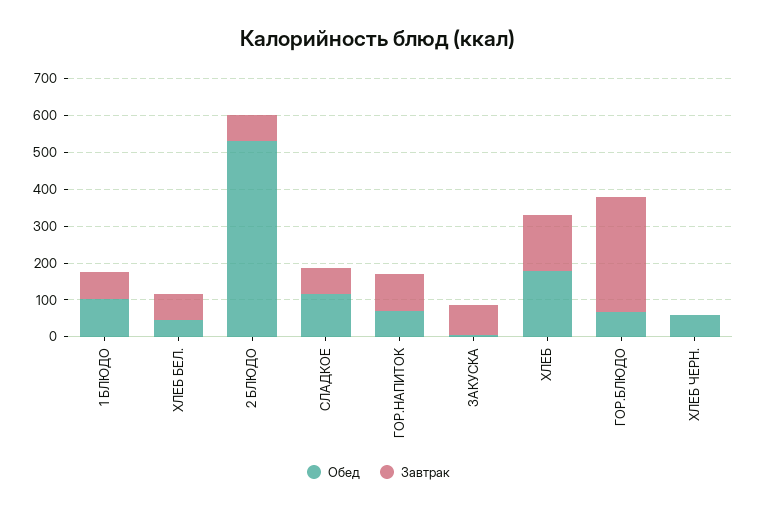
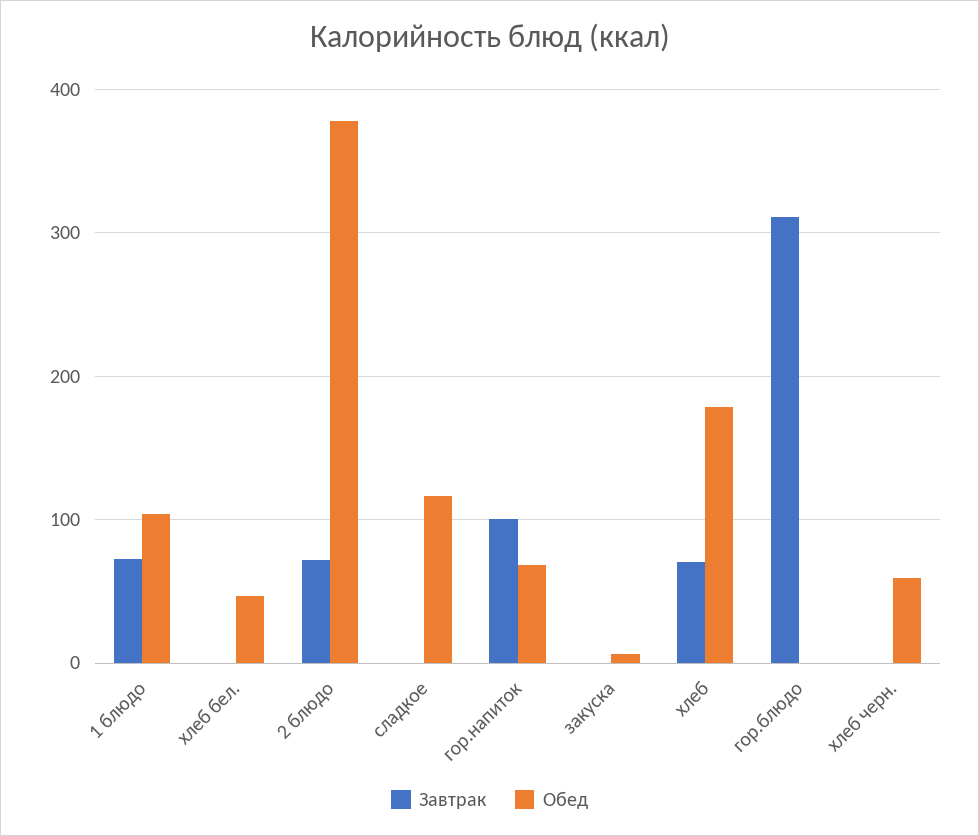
  {
    "Обед": {
      "1 БЛЮДО": 100,
      "ХЛЕБ БЕЛ.": 50,
-     "2 БЛЮДО": 525,
+     "2 БЛЮДО": 380,
      "СЛАДКОЕ": 120,
      "ГОР.НАПИТОК": 70,
      "ЗАКУСКА": 10,
      "ХЛЕБ": 180,
-     "ГОР.БЛЮДО": 75,
+     "ГОР.БЛЮДО": 0,
      "ХЛЕБ ЧЕРН.": 60
    },
    "Завтрак": {
      "1 БЛЮДО": 70,
-     "ХЛЕБ БЕЛ.": 75,
+     "ХЛЕБ БЕЛ.": 0,
      "2 БЛЮДО": 70,
-     "СЛАДКОЕ": 75,
+     "СЛАДКОЕ": 0,
      "ГОР.НАПИТОК": 100,
-     "ЗАКУСКА": 75,
+     "ЗАКУСКА": 0,
-     "ХЛЕБ": 150,
+     "ХЛЕБ": 70,
      "ГОР.БЛЮДО": 310,
      "ХЛЕБ ЧЕРН.": 0
    }
  }

